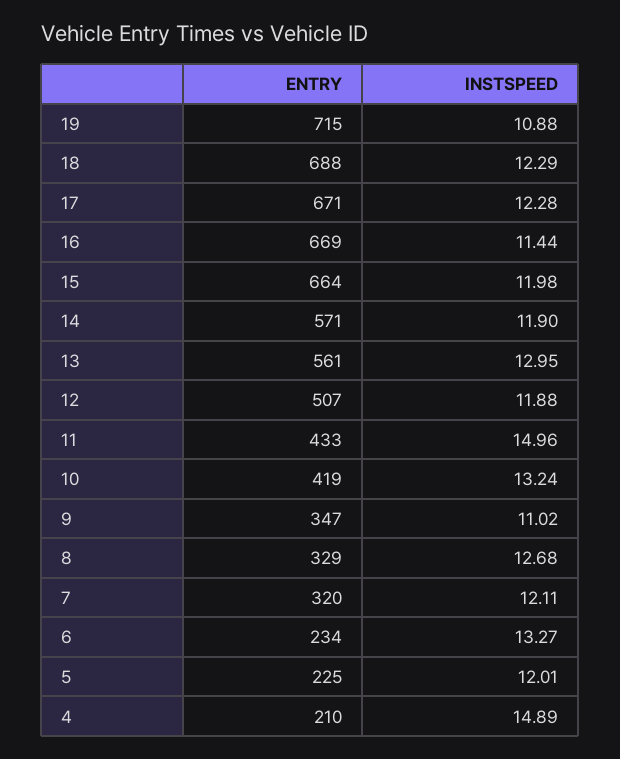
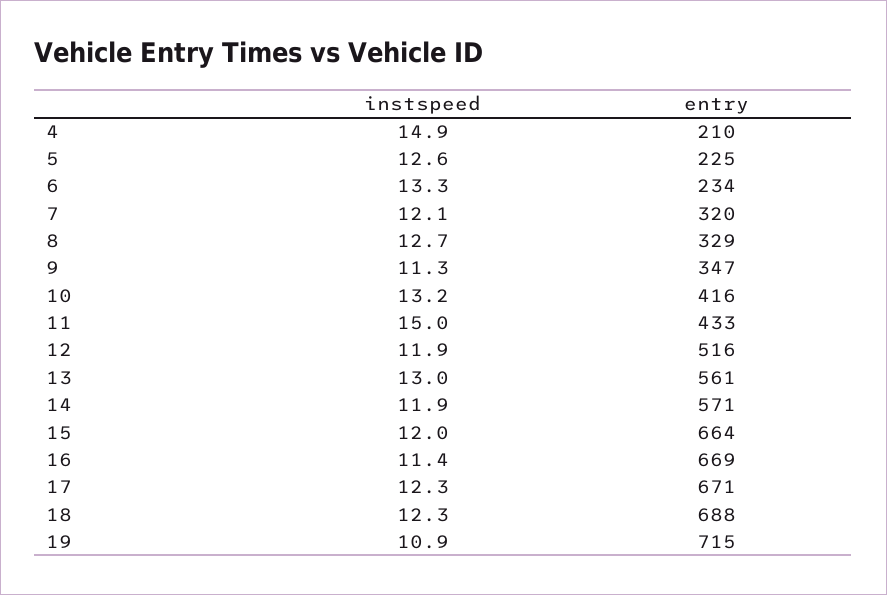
  {
    "ENTRY": {
      "19": 715,
      "18": 688,
      "17": 671,
      "16": 669,
      "15": 664,
      "14": 571,
      "13": 561,
-     "12": 507,
+     "12": 516,
      "11": 433,
-     "10": 419,
+     "10": 416,
      "9": 347,
      "8": 329,
      "7": 320,
      "6": 234,
      "5": 225,
      "4": 210
    },
    "INSTSPEED": {
      "19": 10.88,
      "18": 12.29,
      "17": 12.28,
      "16": 11.44,
      "15": 11.98,
      "14": 11.9,
      "13": 12.95,
      "12": 11.88,
      "11": 14.96,
      "10": 13.24,
-     "9": 11.02,
+     "9": 11.3,
      "8": 12.68,
      "7": 12.11,
      "6": 13.27,
-     "5": 12.01,
+     "5": 12.6,
      "4": 14.89
    }
  }

